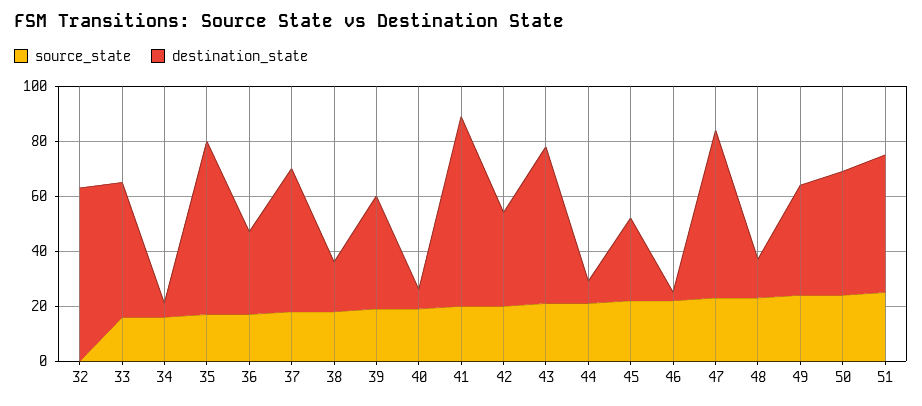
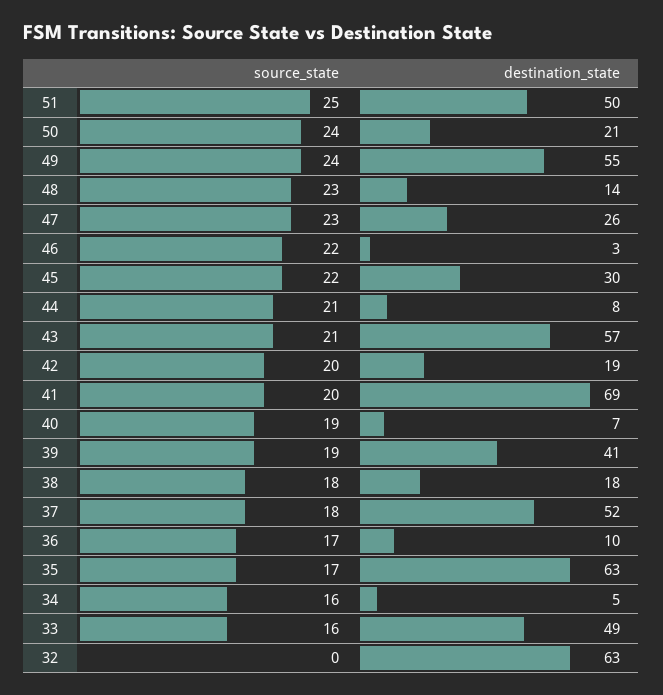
  {
    "source_state": {
      "32": 0,
      "33": 16,
      "34": 16,
      "35": 17,
      "36": 17,
      "37": 18,
      "38": 18,
      "39": 19,
      "40": 19,
      "41": 20,
      "42": 20,
      "43": 21,
      "44": 21,
      "45": 22,
      "46": 22,
      "47": 23,
      "48": 23,
      "49": 24,
      "50": 24,
      "51": 25
    },
    "destination_state": {
      "32": 63,
      "33": 49,
      "34": 5,
      "35": 63,
-     "36": 30,
+     "36": 10,
      "37": 52,
      "38": 18,
      "39": 41,
      "40": 7,
      "41": 69,
-     "42": 35,
+     "42": 19,
      "43": 57,
      "44": 8,
      "45": 30,
      "46": 3,
-     "47": 60,
+     "47": 26,
      "48": 14,
-     "49": 40,
+     "49": 55,
-     "50": 45,
+     "50": 21,
      "51": 50
    }
  }

